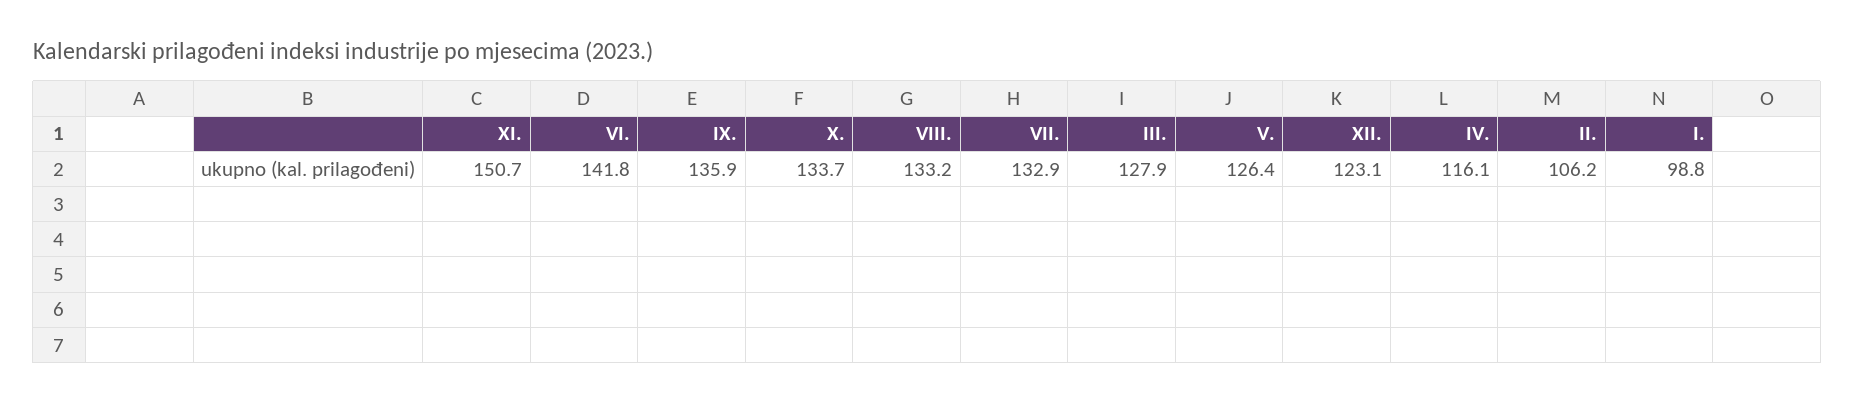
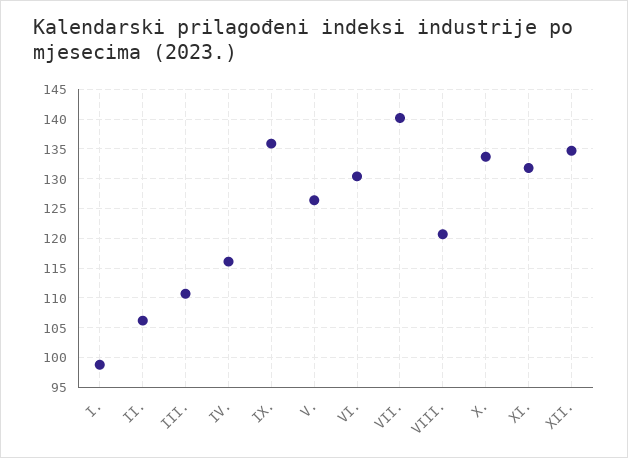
  {
-   "XI.": 150.7,
+   "XI.": 132.5,
-   "VI.": 141.8,
+   "VI.": 130,
    "IX.": 135.9,
    "X.": 133.7,
-   "VIII.": 133.2,
+   "VIII.": 120,
-   "VII.": 132.9,
+   "VII.": 140,
-   "III.": 127.9,
+   "III.": 110,
    "V.": 126.4,
-   "XII.": 123.1,
+   "XII.": 135,
    "IV.": 116.1,
    "II.": 106.2,
    "I.": 98.8
  }

